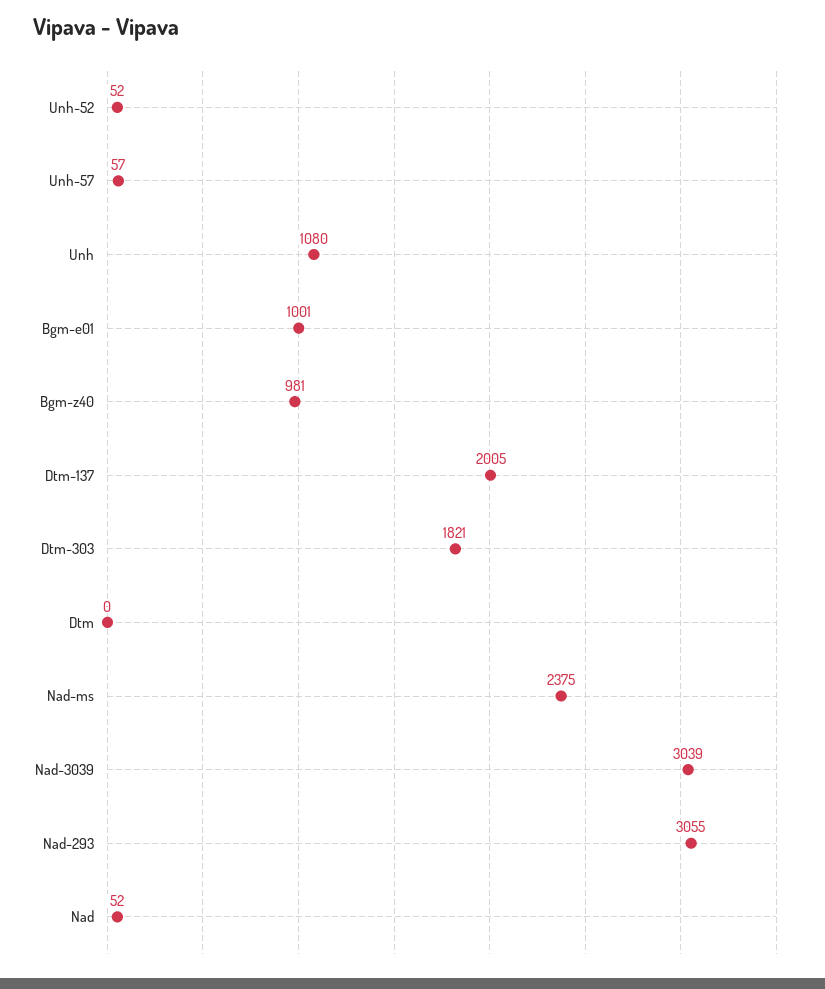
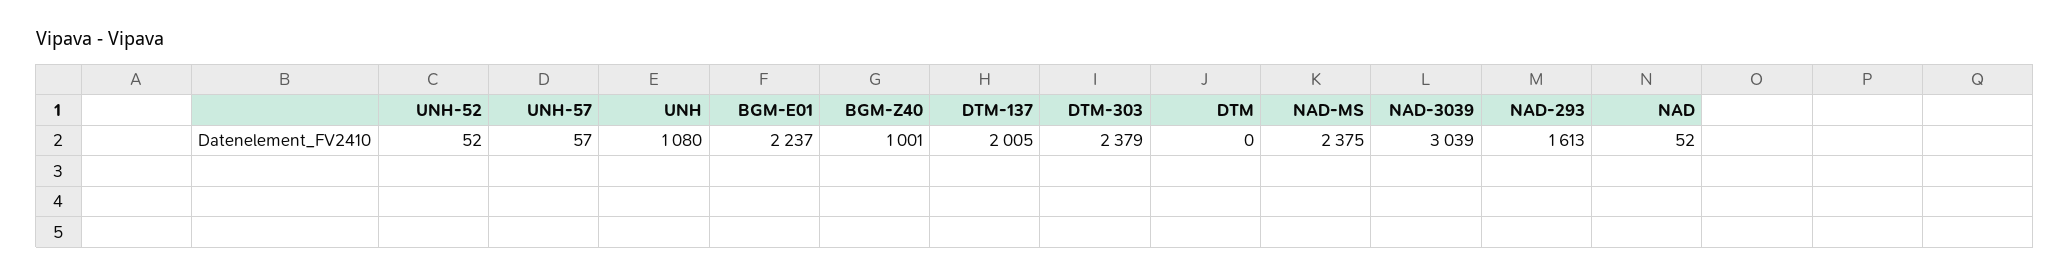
  {
    "Unh-52": 52,
    "Unh-57": 57,
    "Unh": 1080,
-   "Bgm-e01": 1001,
+   "Bgm-e01": 2237,
-   "Bgm-z40": 981,
+   "Bgm-z40": 1001,
    "Dtm-137": 2005,
-   "Dtm-303": 1821,
+   "Dtm-303": 2379,
    "Dtm": 0,
    "Nad-ms": 2375,
    "Nad-3039": 3039,
-   "Nad-293": 3055,
+   "Nad-293": 1613,
    "Nad": 52
  }

